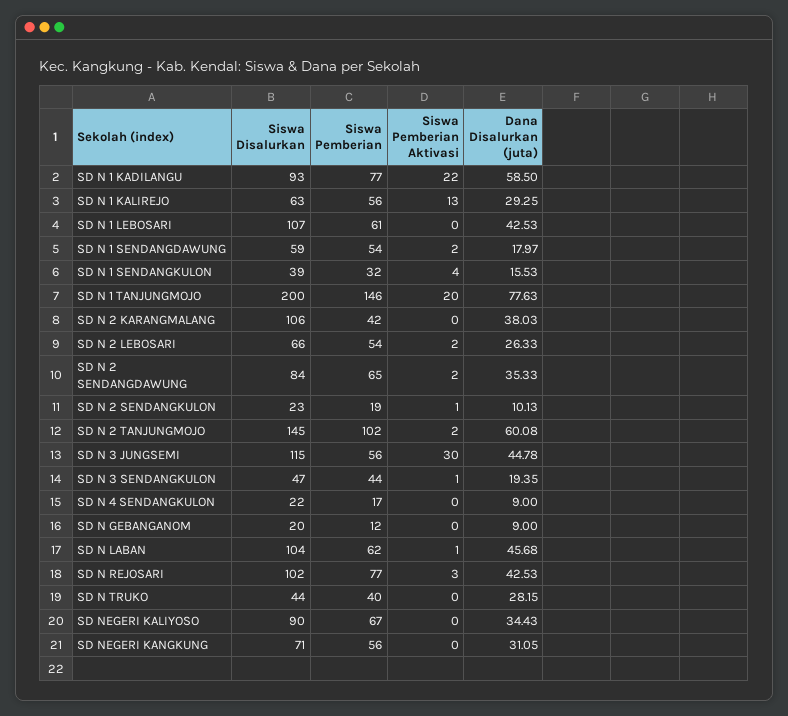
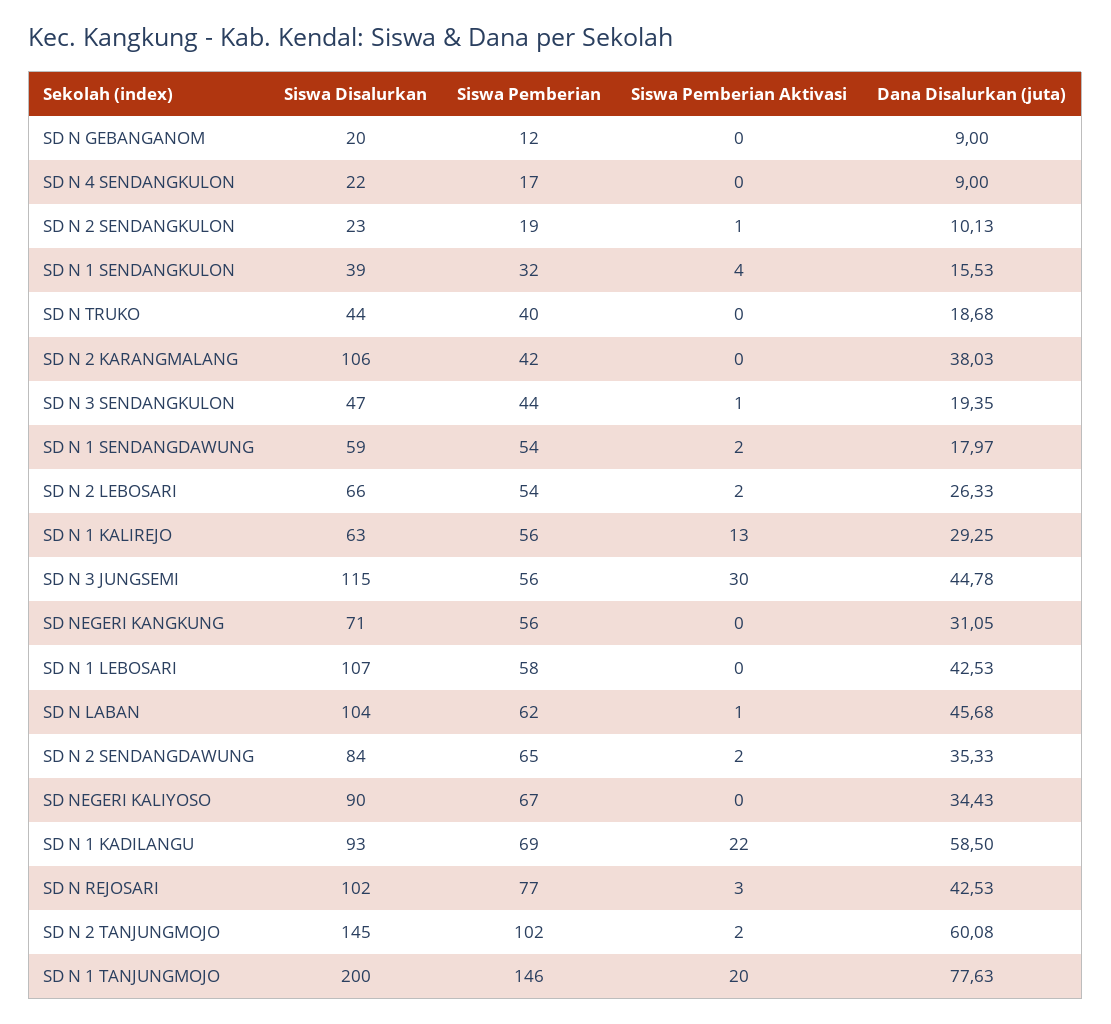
  {
    "Siswa Disalurkan": {
      "SD N 1 KADILANGU": 93,
      "SD N 1 KALIREJO": 63,
      "SD N 1 LEBOSARI": 107,
      "SD N 1 SENDANGDAWUNG": 59,
      "SD N 1 SENDANGKULON": 39,
      "SD N 1 TANJUNGMOJO": 200,
      "SD N 2 KARANGMALANG": 106,
      "SD N 2 LEBOSARI": 66,
      "SD N 2 SENDANGDAWUNG": 84,
      "SD N 2 SENDANGKULON": 23,
      "SD N 2 TANJUNGMOJO": 145,
      "SD N 3 JUNGSEMI": 115,
      "SD N 3 SENDANGKULON": 47,
      "SD N 4 SENDANGKULON": 22,
      "SD N GEBANGANOM": 20,
      "SD N LABAN": 104,
      "SD N REJOSARI": 102,
      "SD N TRUKO": 44,
      "SD NEGERI KALIYOSO": 90,
      "SD NEGERI KANGKUNG": 71
    },
    "Siswa Pemberian": {
-     "SD N 1 KADILANGU": 77,
+     "SD N 1 KADILANGU": 69,
      "SD N 1 KALIREJO": 56,
-     "SD N 1 LEBOSARI": 61,
+     "SD N 1 LEBOSARI": 58,
      "SD N 1 SENDANGDAWUNG": 54,
      "SD N 1 SENDANGKULON": 32,
      "SD N 1 TANJUNGMOJO": 146,
      "SD N 2 KARANGMALANG": 42,
      "SD N 2 LEBOSARI": 54,
      "SD N 2 SENDANGDAWUNG": 65,
      "SD N 2 SENDANGKULON": 19,
      "SD N 2 TANJUNGMOJO": 102,
      "SD N 3 JUNGSEMI": 56,
      "SD N 3 SENDANGKULON": 44,
      "SD N 4 SENDANGKULON": 17,
      "SD N GEBANGANOM": 12,
      "SD N LABAN": 62,
      "SD N REJOSARI": 77,
      "SD N TRUKO": 40,
      "SD NEGERI KALIYOSO": 67,
      "SD NEGERI KANGKUNG": 56
    },
    "Siswa Pemberian Aktivasi": {
      "SD N 1 KADILANGU": 22,
      "SD N 1 KALIREJO": 13,
      "SD N 1 LEBOSARI": 0,
      "SD N 1 SENDANGDAWUNG": 2,
      "SD N 1 SENDANGKULON": 4,
      "SD N 1 TANJUNGMOJO": 20,
      "SD N 2 KARANGMALANG": 0,
      "SD N 2 LEBOSARI": 2,
      "SD N 2 SENDANGDAWUNG": 2,
      "SD N 2 SENDANGKULON": 1,
      "SD N 2 TANJUNGMOJO": 2,
      "SD N 3 JUNGSEMI": 30,
      "SD N 3 SENDANGKULON": 1,
      "SD N 4 SENDANGKULON": 0,
      "SD N GEBANGANOM": 0,
      "SD N LABAN": 1,
      "SD N REJOSARI": 3,
      "SD N TRUKO": 0,
      "SD NEGERI KALIYOSO": 0,
      "SD NEGERI KANGKUNG": 0
    },
    "Dana Disalurkan (juta)": {
      "SD N 1 KADILANGU": 58.5,
      "SD N 1 KALIREJO": 29.25,
      "SD N 1 LEBOSARI": 42.53,
      "SD N 1 SENDANGDAWUNG": 17.97,
      "SD N 1 SENDANGKULON": 15.53,
      "SD N 1 TANJUNGMOJO": 77.63,
      "SD N 2 KARANGMALANG": 38.03,
      "SD N 2 LEBOSARI": 26.33,
      "SD N 2 SENDANGDAWUNG": 35.33,
      "SD N 2 SENDANGKULON": 10.13,
      "SD N 2 TANJUNGMOJO": 60.08,
      "SD N 3 JUNGSEMI": 44.78,
      "SD N 3 SENDANGKULON": 19.35,
      "SD N 4 SENDANGKULON": 9,
      "SD N GEBANGANOM": 9,
      "SD N LABAN": 45.68,
      "SD N REJOSARI": 42.53,
-     "SD N TRUKO": 28.15,
+     "SD N TRUKO": 18.68,
      "SD NEGERI KALIYOSO": 34.43,
      "SD NEGERI KANGKUNG": 31.05
    }
  }

